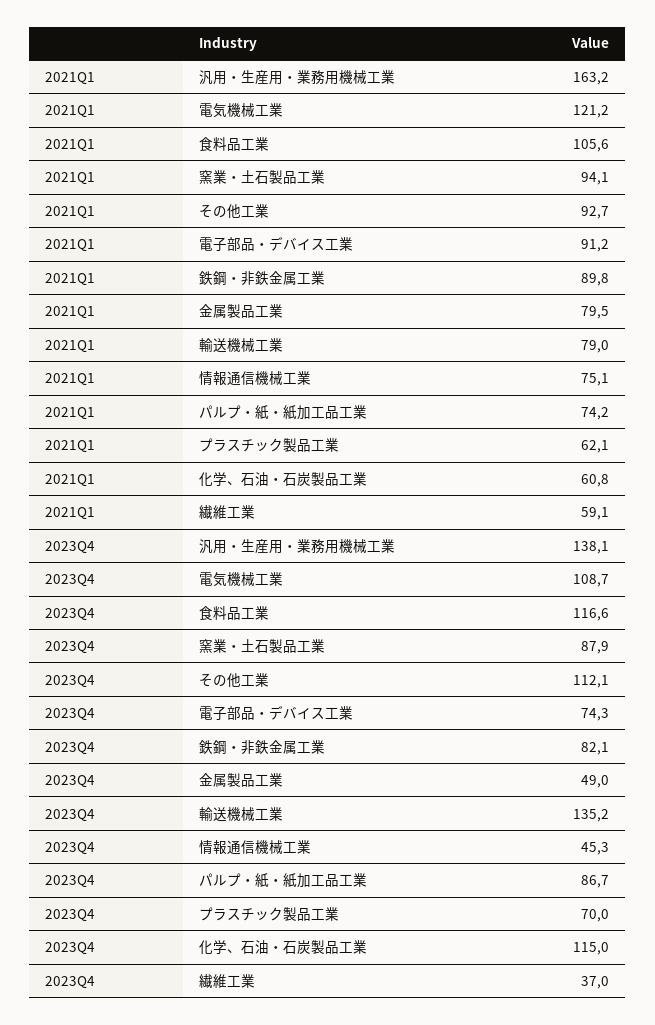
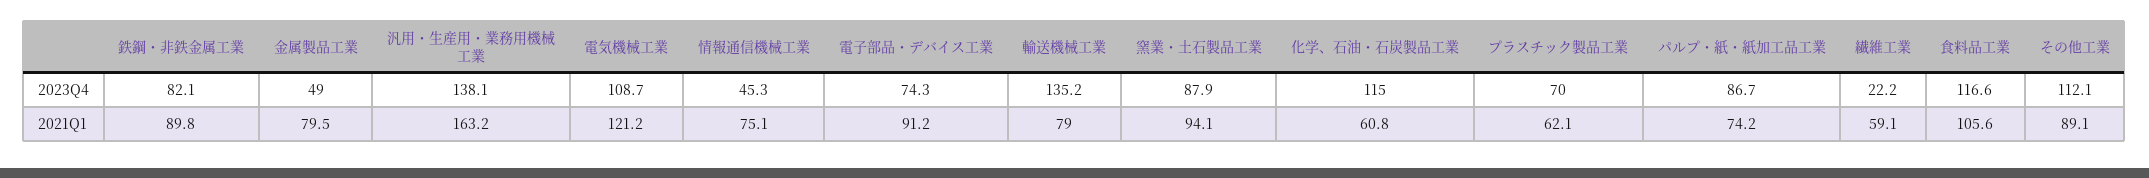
  {
    "2021Q1": {
      "汎用・生産用・業務用機械工業": 163.2,
      "電気機械工業": 121.2,
      "食料品工業": 105.6,
      "窯業・土石製品工業": 94.1,
-     "その他工業": 92.7,
+     "その他工業": 89.1,
      "電子部品・デバイス工業": 91.2,
      "鉄鋼・非鉄金属工業": 89.8,
      "金属製品工業": 79.5,
      "輸送機械工業": 79,
      "情報通信機械工業": 75.1,
      "パルプ・紙・紙加工品工業": 74.2,
      "プラスチック製品工業": 62.1,
      "化学、石油・石炭製品工業": 60.8,
      "繊維工業": 59.1
    },
    "2023Q4": {
      "汎用・生産用・業務用機械工業": 138.1,
      "電気機械工業": 108.7,
      "食料品工業": 116.6,
      "窯業・土石製品工業": 87.9,
      "その他工業": 112.1,
      "電子部品・デバイス工業": 74.3,
      "鉄鋼・非鉄金属工業": 82.1,
      "金属製品工業": 49,
      "輸送機械工業": 135.2,
      "情報通信機械工業": 45.3,
      "パルプ・紙・紙加工品工業": 86.7,
      "プラスチック製品工業": 70,
      "化学、石油・石炭製品工業": 115,
-     "繊維工業": 37
+     "繊維工業": 22.2
    }
  }

